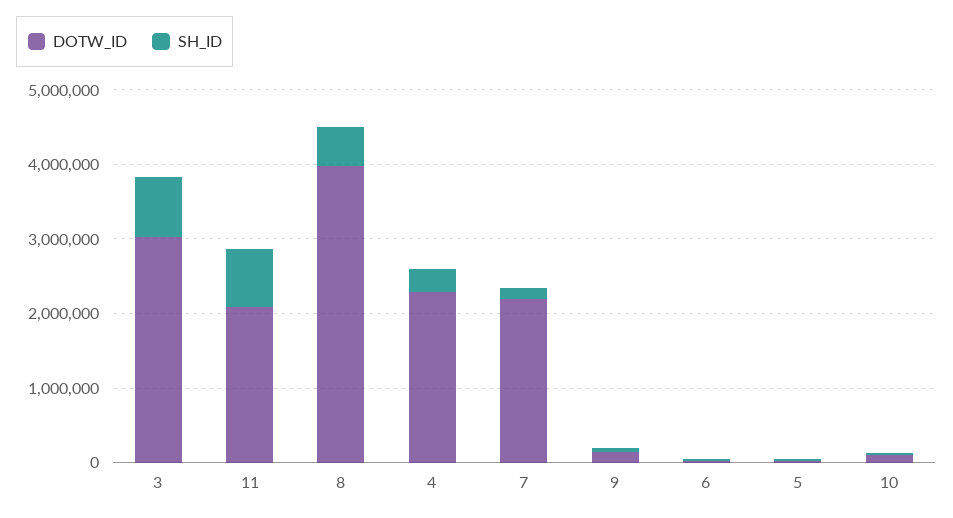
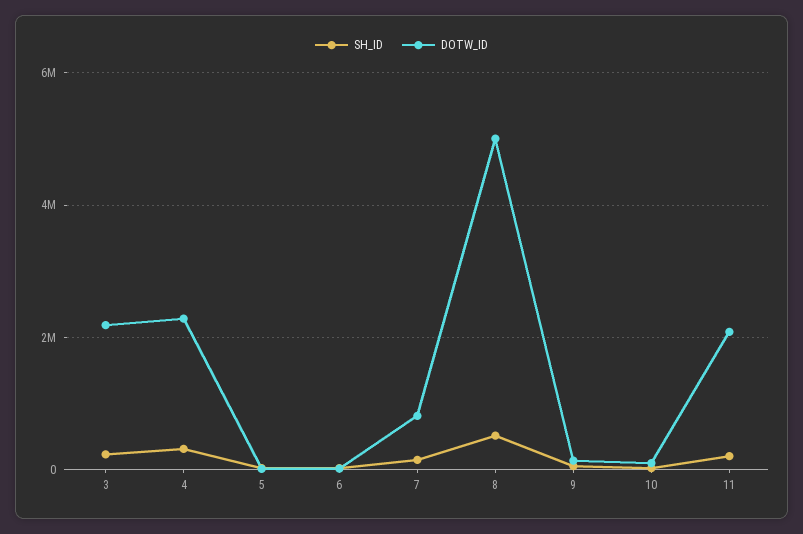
  {
    "DOTW_ID": {
-     "3": 3000000,
+     "3": 2200000,
      "11": 2000000,
-     "8": 4000000,
+     "8": 5000000,
      "4": 2200000,
-     "7": 2200000,
+     "7": 800000,
      "9": 200000,
      "6": 0,
      "5": 0,
      "10": 200000
    },
    "SH_ID": {
-     "3": 800000,
+     "3": 200000,
-     "11": 800000,
+     "11": 200000,
      "8": 600000,
      "4": 400000,
      "7": 200000,
      "9": 0,
      "6": 0,
      "5": 0,
      "10": 0
    }
  }

